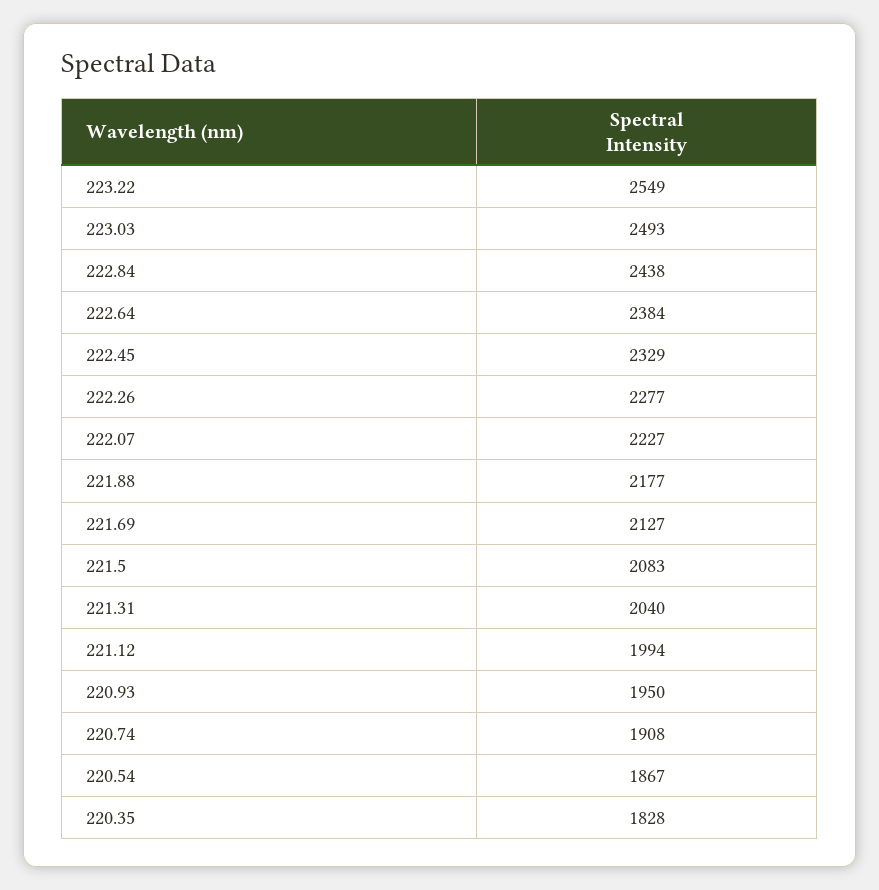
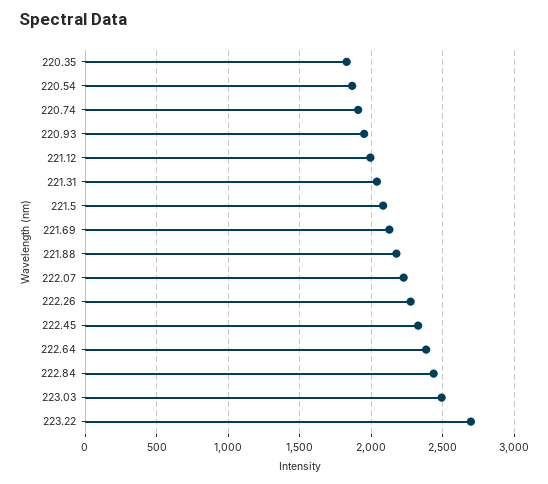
  {
-   "223.22": 2549,
+   "223.22": 2700,
    "223.03": 2493,
    "222.84": 2438,
    "222.64": 2384,
    "222.45": 2329,
    "222.26": 2277,
    "222.07": 2227,
    "221.88": 2177,
    "221.69": 2127,
    "221.5": 2083,
    "221.31": 2040,
    "221.12": 1994,
    "220.93": 1950,
    "220.74": 1908,
    "220.54": 1867,
    "220.35": 1828
  }

